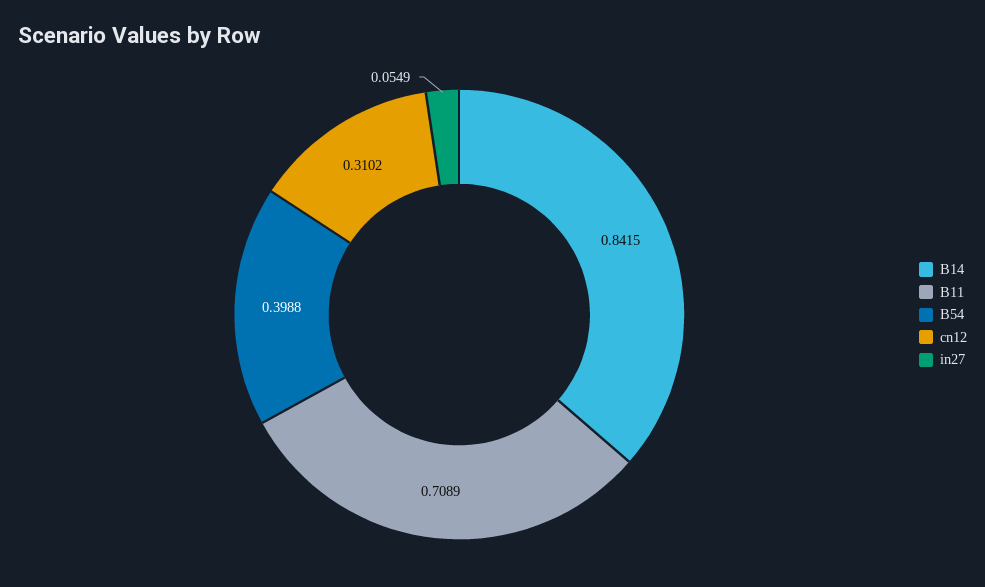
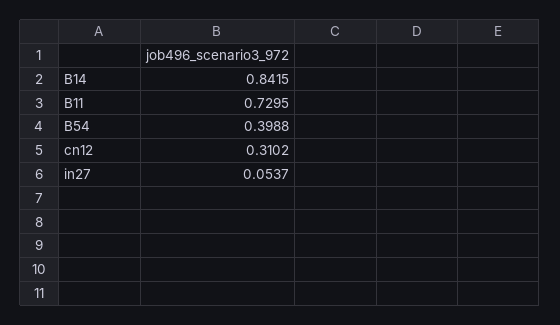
  {
    "B14": 0.8415,
-   "B11": 0.7089,
+   "B11": 0.7295,
    "B54": 0.3988,
    "cn12": 0.3102,
-   "in27": 0.0549
+   "in27": 0.0537
  }

